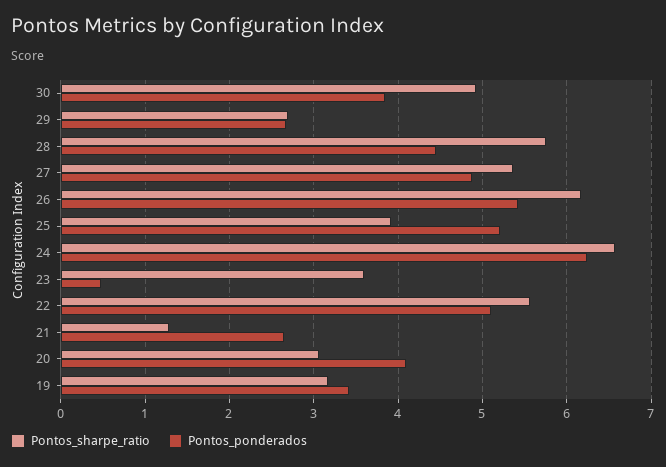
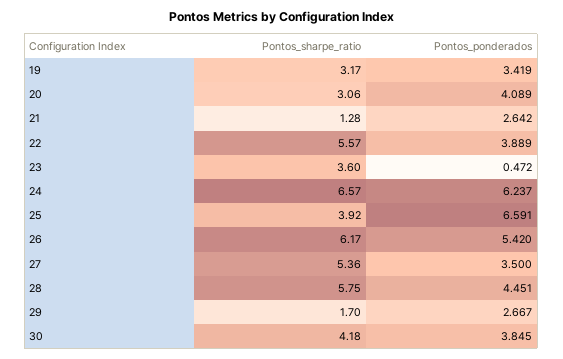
  {
    "Pontos_sharpe_ratio": {
-     "30": 4.9,
+     "30": 4.18,
-     "29": 2.7,
+     "29": 1.7,
      "28": 5.75,
      "27": 5.36,
      "26": 6.17,
      "25": 3.92,
      "24": 6.57,
      "23": 3.6,
      "22": 5.57,
      "21": 1.28,
      "20": 3.06,
      "19": 3.17
    },
    "Pontos_ponderados": {
      "30": 3.845,
      "29": 2.667,
      "28": 4.451,
-     "27": 4.9,
+     "27": 3.5,
      "26": 5.42,
-     "25": 5.2,
+     "25": 6.591,
      "24": 6.237,
      "23": 0.472,
-     "22": 5.1,
+     "22": 3.889,
      "21": 2.642,
      "20": 4.089,
      "19": 3.419
    }
  }

